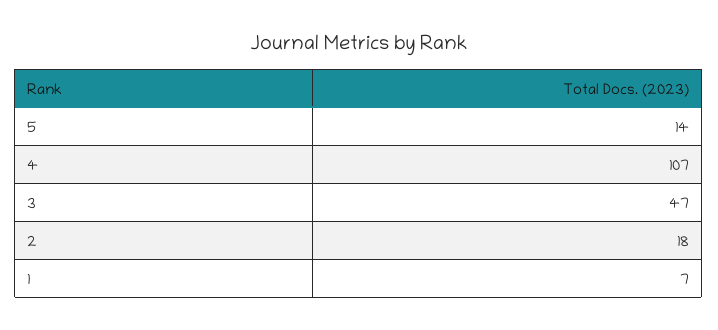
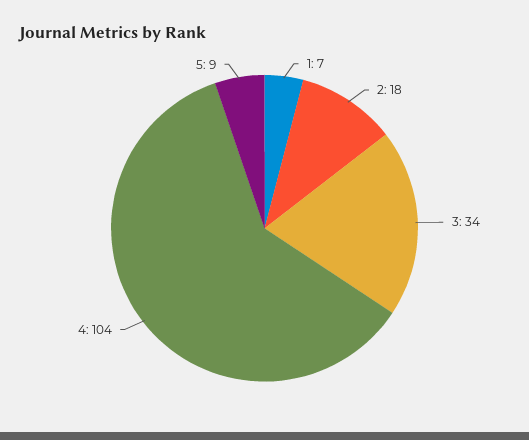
  {
-   "5": 14,
+   "5": 9,
-   "4": 107,
+   "4": 104,
-   "3": 47,
+   "3": 34,
    "2": 18,
    "1": 7
  }

